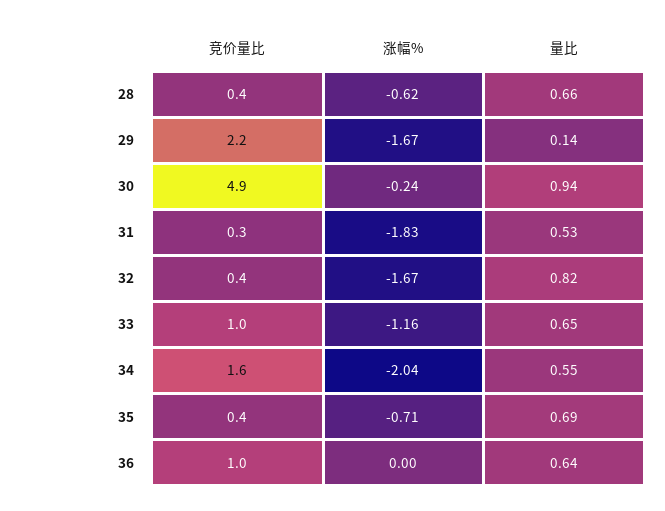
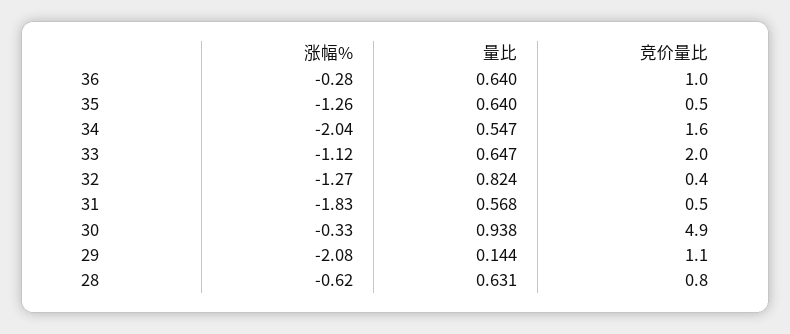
  {
    "竞价量比": {
-     "28": 0.4,
+     "28": 0.8,
-     "29": 2.2,
+     "29": 1.1,
      "30": 4.9,
-     "31": 0.3,
+     "31": 0.5,
      "32": 0.4,
-     "33": 1,
+     "33": 2,
      "34": 1.6,
-     "35": 0.4,
+     "35": 0.5,
      "36": 1
    },
    "涨幅%": {
      "28": -0.62,
-     "29": -1.67,
+     "29": -2.08,
-     "30": -0.24,
+     "30": -0.33,
      "31": -1.83,
-     "32": -1.67,
+     "32": -1.27,
-     "33": -1.16,
+     "33": -1.12,
      "34": -2.04,
-     "35": -0.71,
+     "35": -1.26,
-     "36": 0
+     "36": -0.28
    },
    "量比": {
-     "28": 0.66,
+     "28": 0.631,
      "29": 0.144,
      "30": 0.938,
-     "31": 0.53,
+     "31": 0.568,
      "32": 0.824,
      "33": 0.647,
      "34": 0.547,
-     "35": 0.69,
+     "35": 0.64,
      "36": 0.64
    }
  }

